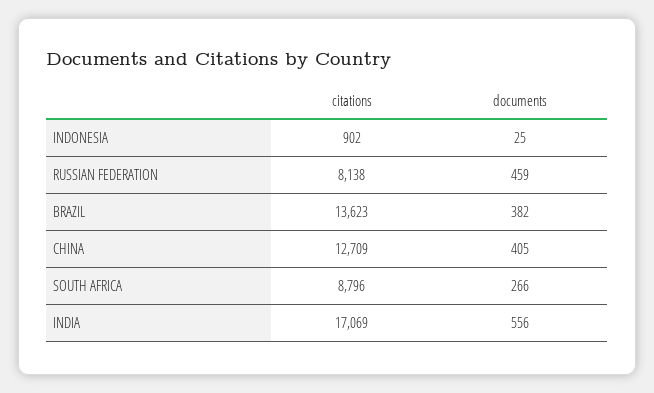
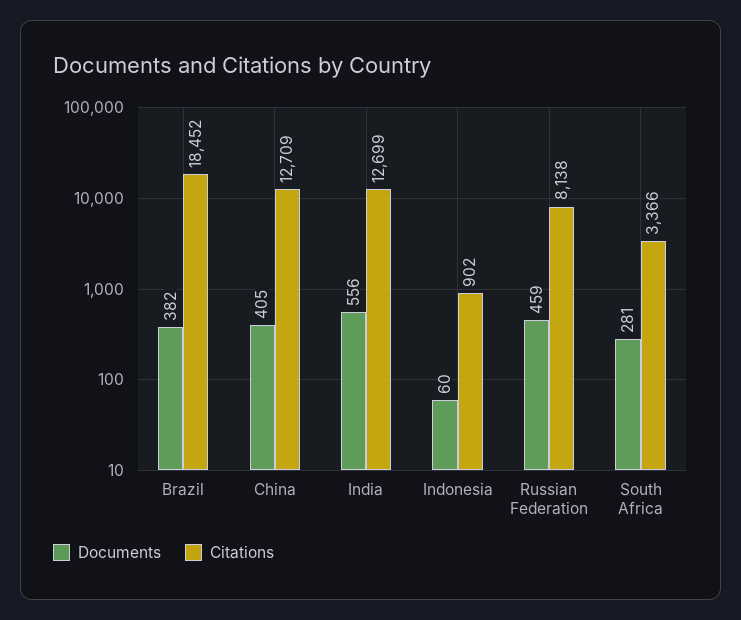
  {
    "citations": {
      "INDONESIA": 902,
      "RUSSIAN FEDERATION": 8138,
-     "BRAZIL": 13623,
+     "BRAZIL": 18452,
      "CHINA": 12709,
-     "SOUTH AFRICA": 8796,
+     "SOUTH AFRICA": 3366,
-     "INDIA": 17069
+     "INDIA": 12699
    },
    "documents": {
-     "INDONESIA": 25,
+     "INDONESIA": 60,
      "RUSSIAN FEDERATION": 459,
      "BRAZIL": 382,
      "CHINA": 405,
-     "SOUTH AFRICA": 266,
+     "SOUTH AFRICA": 281,
      "INDIA": 556
    }
  }

